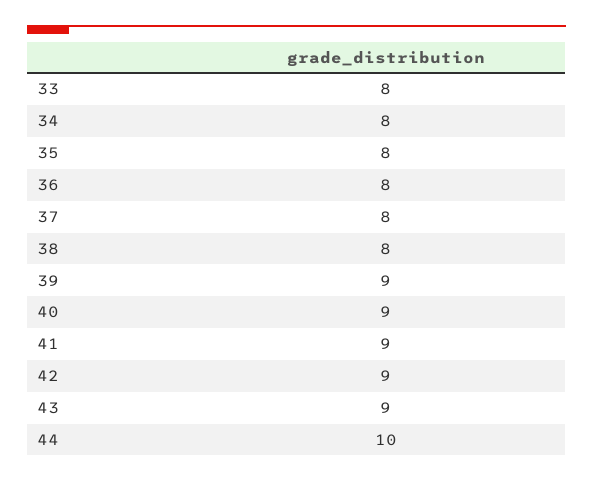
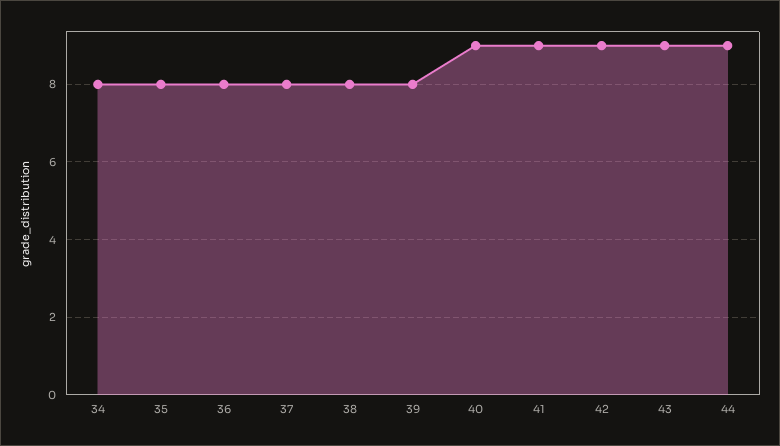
  {
-   "33": 8,
    "34": 8,
    "35": 8,
    "36": 8,
    "37": 8,
    "38": 8,
-   "39": 9,
+   "39": 8,
    "40": 9,
    "41": 9,
    "42": 9,
    "43": 9,
-   "44": 10
+   "44": 9
  }

